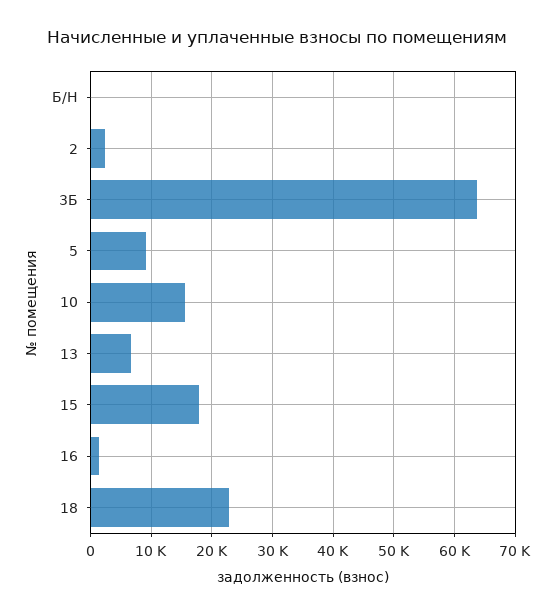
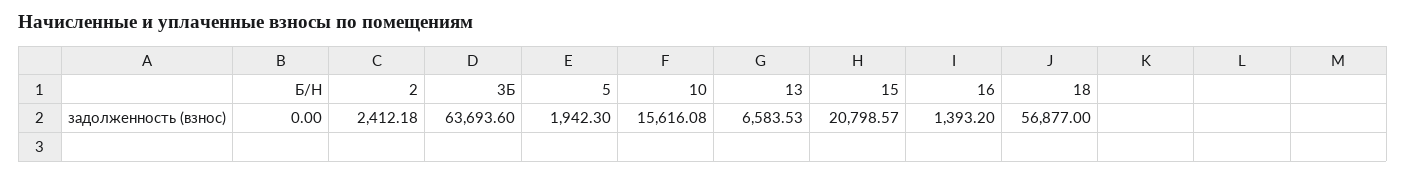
  {
    "Б/Н": 0,
    "2": 2412.18,
    "3Б": 63693.6,
-   "5": 9000,
+   "5": 1942.3,
    "10": 15616.08,
    "13": 6583.53,
-   "15": 18000,
+   "15": 20798.57,
    "16": 1393.2,
-   "18": 23000
+   "18": 56877
  }

